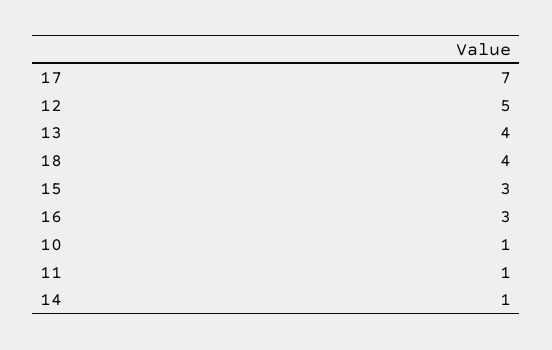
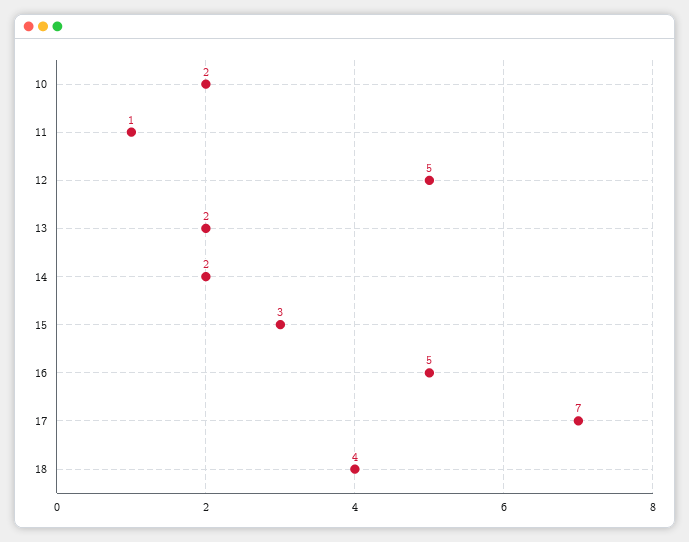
  {
    "17": 7,
    "12": 5,
-   "13": 4,
+   "13": 2,
    "18": 4,
    "15": 3,
-   "16": 3,
+   "16": 5,
-   "10": 1,
+   "10": 2,
    "11": 1,
-   "14": 1
+   "14": 2
  }

